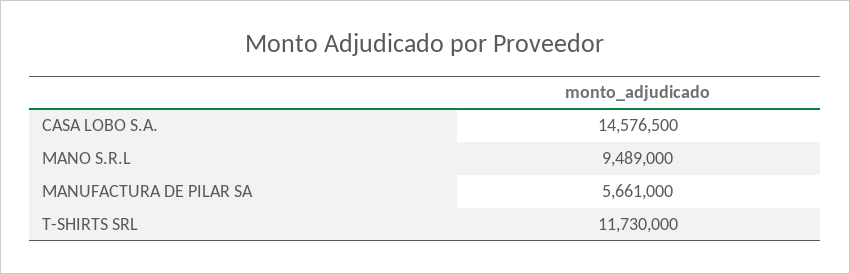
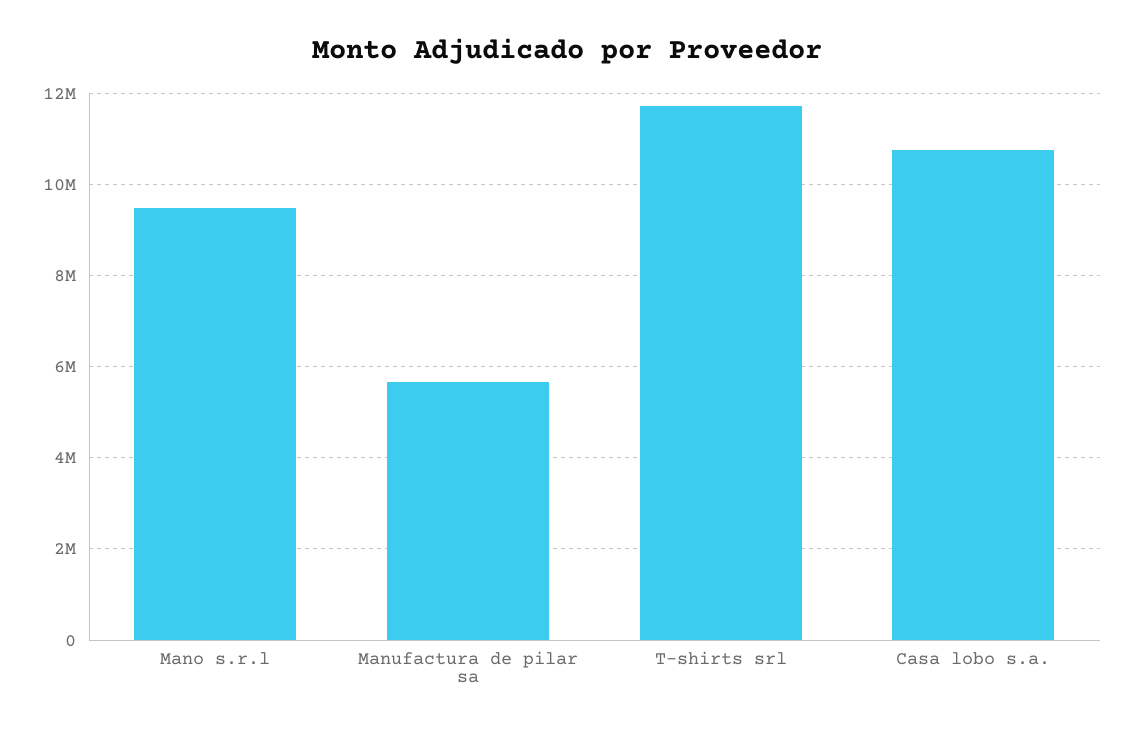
  {
-   "CASA LOBO S.A.": 14576500,
+   "CASA LOBO S.A.": 10800000,
    "MANO S.R.L": 9489000,
    "MANUFACTURA DE PILAR SA": 5661000,
    "T-SHIRTS SRL": 11730000
  }

